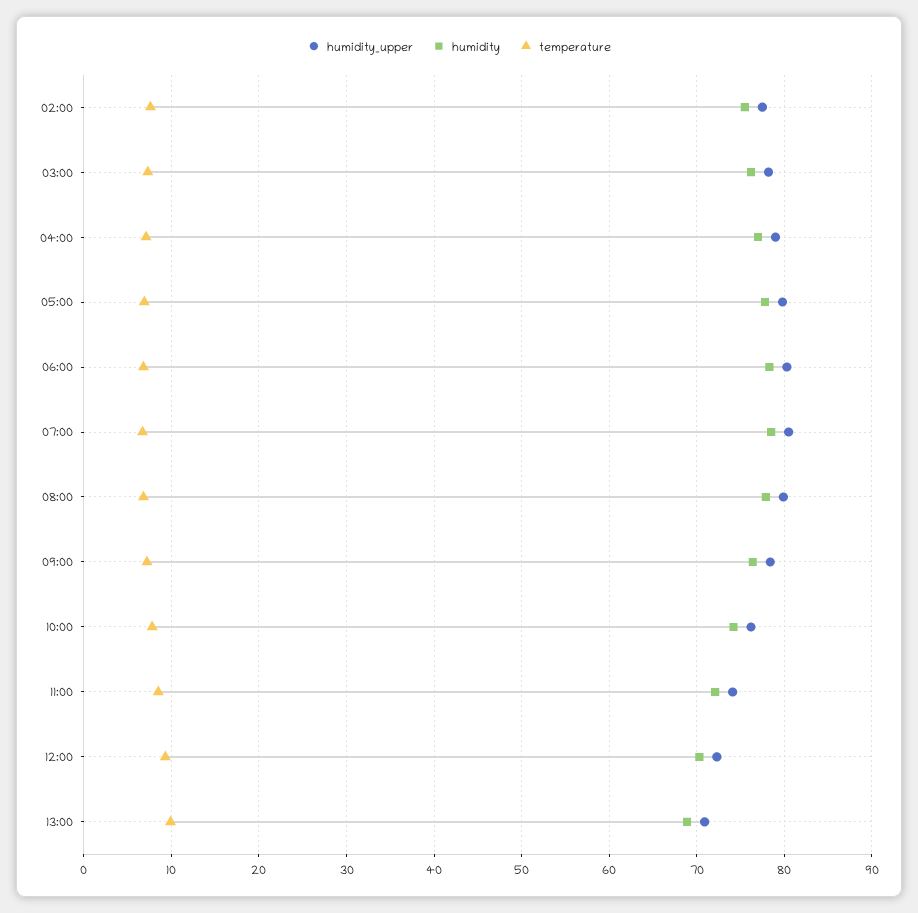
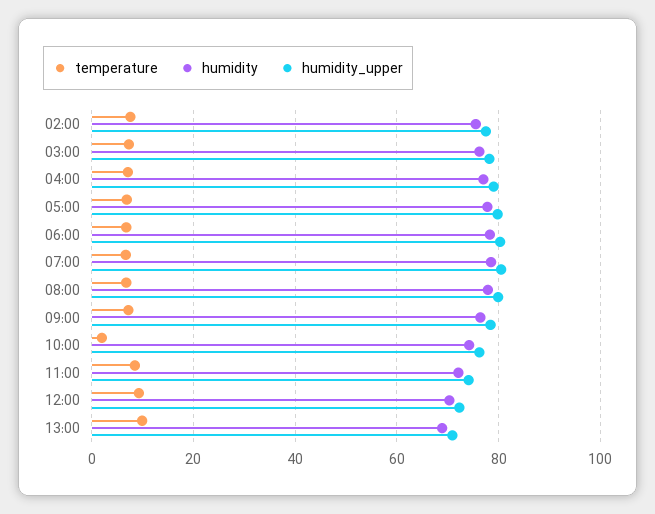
  {
    "humidity_upper": {
      "02:00": 78,
      "03:00": 78,
      "04:00": 79,
      "05:00": 80,
      "06:00": 80,
      "07:00": 81,
      "08:00": 80,
      "09:00": 78,
      "10:00": 76,
      "11:00": 74,
      "12:00": 72,
      "13:00": 71
    },
    "humidity": {
      "02:00": 76,
      "03:00": 76,
      "04:00": 77,
      "05:00": 78,
      "06:00": 78,
      "07:00": 79,
      "08:00": 78,
      "09:00": 76,
      "10:00": 74,
      "11:00": 72,
      "12:00": 70,
      "13:00": 69
    },
    "temperature": {
      "02:00": 8,
      "03:00": 7,
      "04:00": 7,
      "05:00": 7,
      "06:00": 7,
      "07:00": 7,
      "08:00": 7,
      "09:00": 7,
-     "10:00": 8,
+     "10:00": 2,
      "11:00": 9,
      "12:00": 9,
      "13:00": 10
    }
  }

